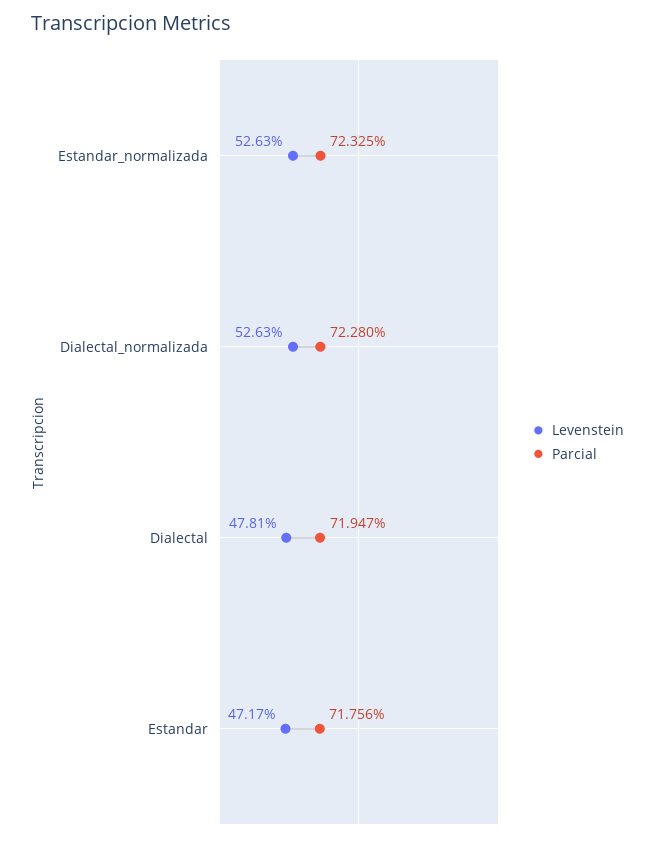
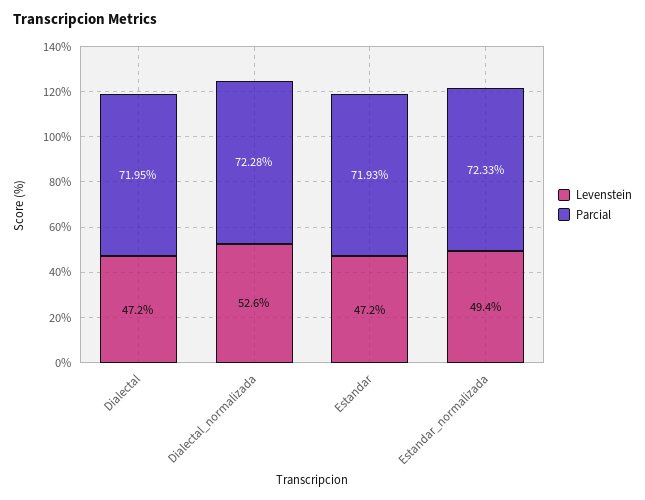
  {
    "Levenstein": {
-     "Estandar_normalizada": 52.63,
+     "Estandar_normalizada": 49.4,
      "Dialectal_normalizada": 52.63,
-     "Dialectal": 47.81,
+     "Dialectal": 47.2,
      "Estandar": 47.17
    },
    "Parcial": {
      "Estandar_normalizada": 72.325,
      "Dialectal_normalizada": 72.28,
      "Dialectal": 71.947,
-     "Estandar": 71.756
+     "Estandar": 71.93
    }
  }

